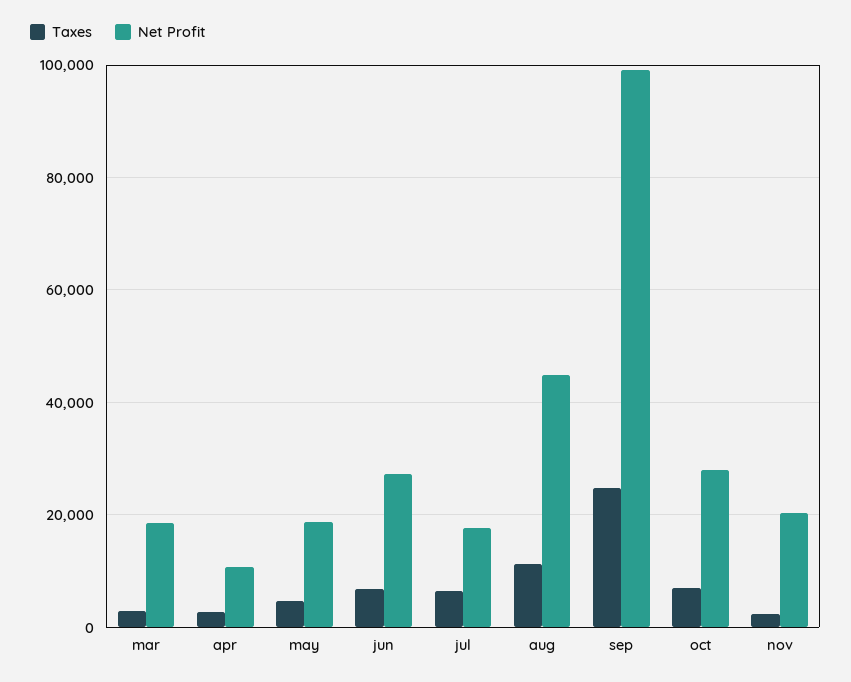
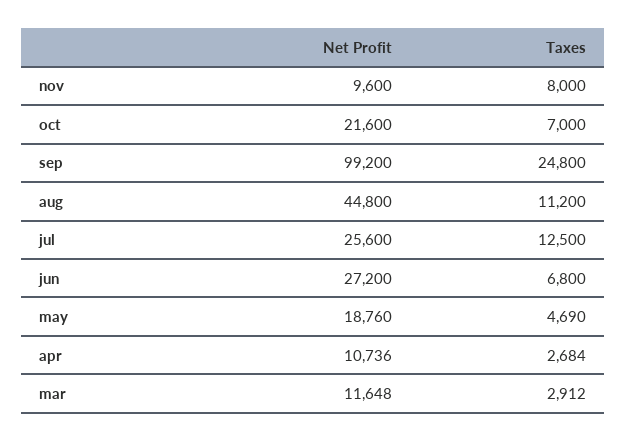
  {
    "Taxes": {
      "mar": 2912,
      "apr": 2684,
      "may": 4690,
      "jun": 6800,
-     "jul": 6000,
+     "jul": 12500,
      "aug": 11200,
      "sep": 24800,
      "oct": 7000,
-     "nov": 2000
+     "nov": 8000
    },
    "Net Profit": {
-     "mar": 18000,
+     "mar": 11648,
      "apr": 10736,
      "may": 18760,
      "jun": 27200,
-     "jul": 18000,
+     "jul": 25600,
      "aug": 44800,
      "sep": 99200,
-     "oct": 28000,
+     "oct": 21600,
-     "nov": 20000
+     "nov": 9600
    }
  }

